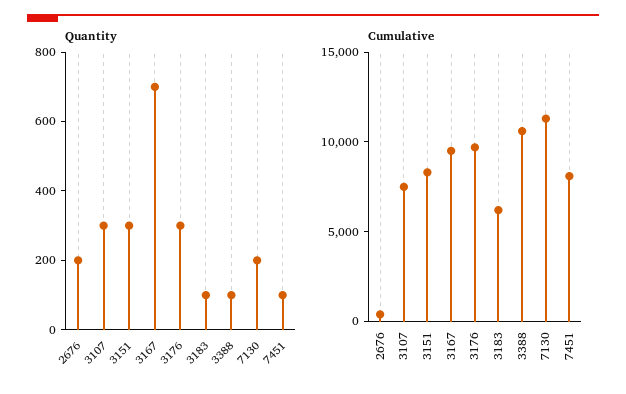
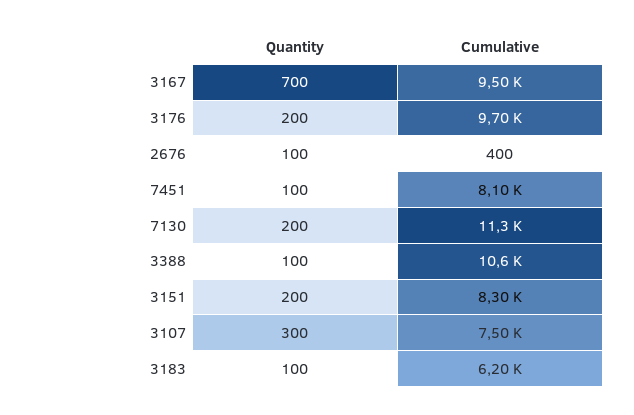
  {
    "Quantity": {
-     "2676": 200,
+     "2676": 100,
      "3107": 300,
-     "3151": 300,
+     "3151": 200,
      "3167": 700,
-     "3176": 300,
+     "3176": 200,
      "3183": 100,
      "3388": 100,
      "7130": 200,
      "7451": 100
    },
    "Cumulative": {
      "2676": 400,
      "3107": 7500,
      "3151": 8300,
      "3167": 9500,
      "3176": 9700,
      "3183": 6200,
      "3388": 10600,
      "7130": 11300,
      "7451": 8100
    }
  }

